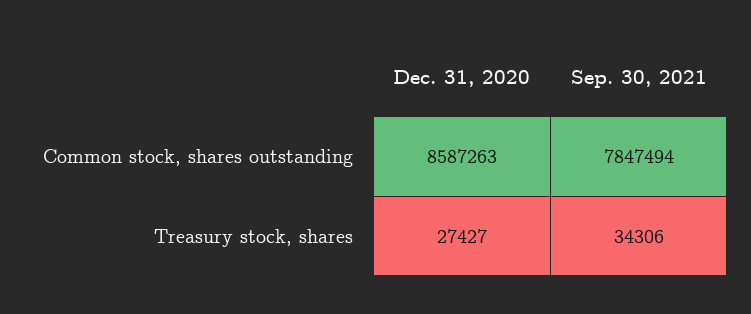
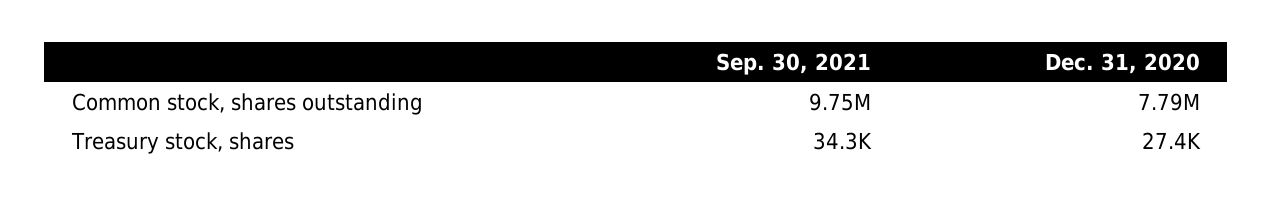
  {
    "Dec. 31, 2020": {
-     "Common stock, shares outstanding": 8587263,
+     "Common stock, shares outstanding": 7790000,
      "Treasury stock, shares": 27427
    },
    "Sep. 30, 2021": {
-     "Common stock, shares outstanding": 7847494,
+     "Common stock, shares outstanding": 9750000,
      "Treasury stock, shares": 34306
    }
  }

